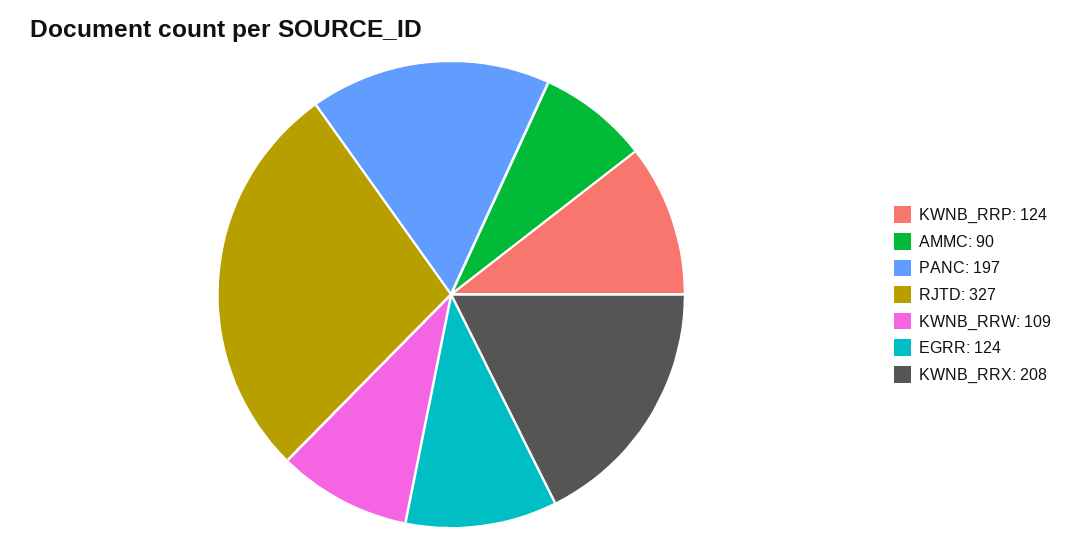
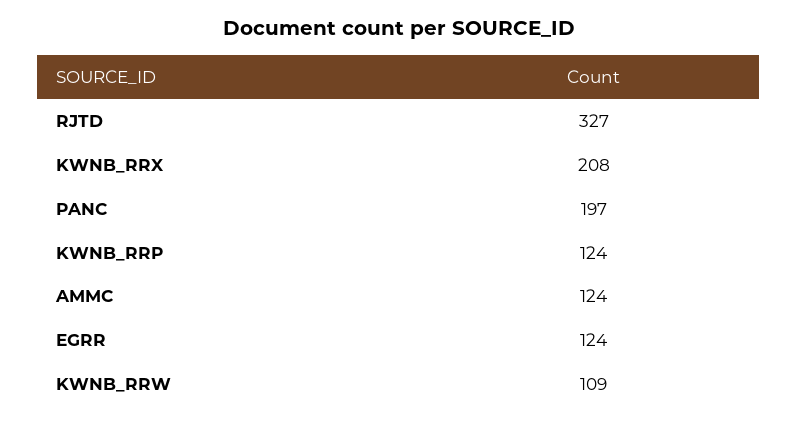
  {
    "KWNB_RRP": 124,
-   "AMMC": 90,
+   "AMMC": 124,
    "PANC": 197,
    "RJTD": 327,
    "KWNB_RRW": 109,
    "EGRR": 124,
    "KWNB_RRX": 208
  }

